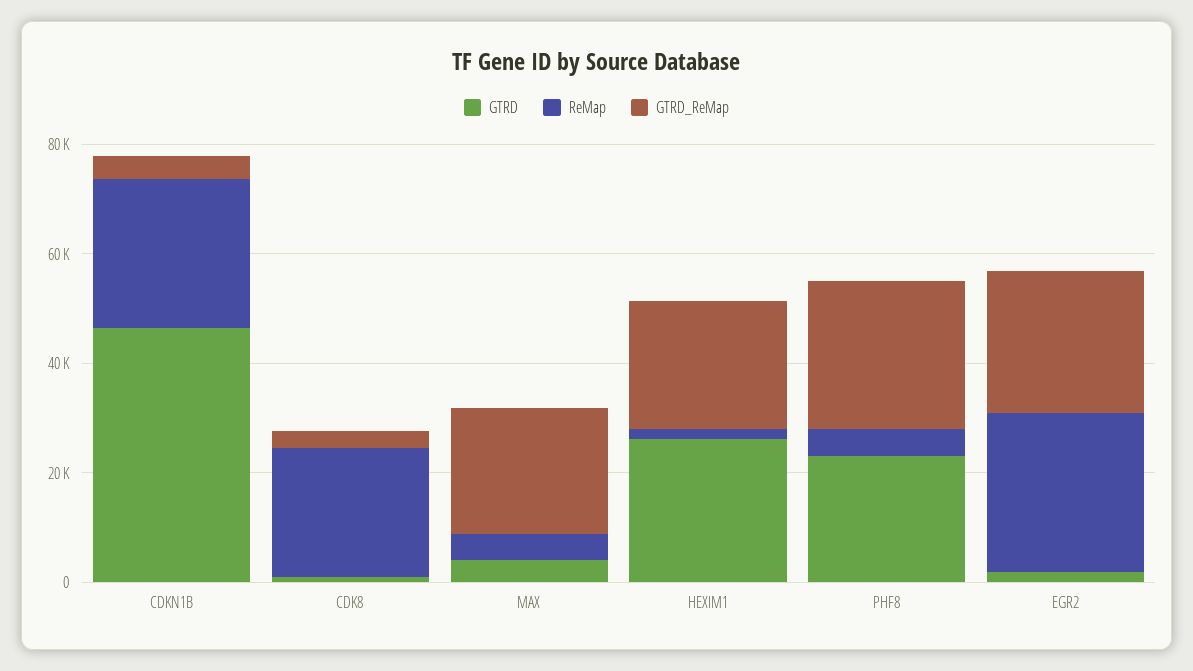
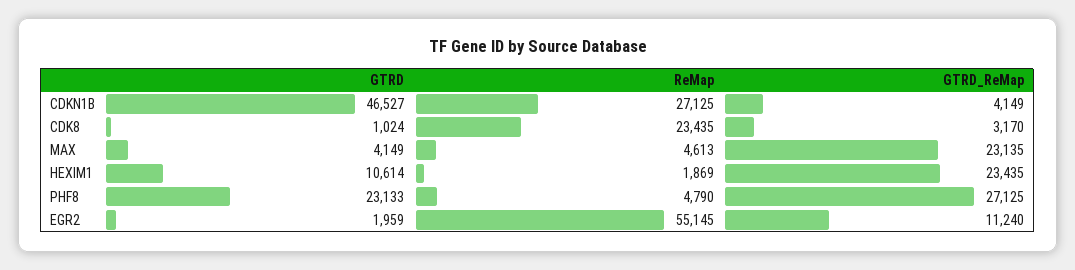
  {
    "GTRD": {
      "CDKN1B": 46527,
      "CDK8": 1024,
      "MAX": 4149,
-     "HEXIM1": 25000,
+     "HEXIM1": 10614,
      "PHF8": 23133,
      "EGR2": 1959
    },
    "ReMap": {
      "CDKN1B": 27125,
      "CDK8": 23435,
      "MAX": 4613,
      "HEXIM1": 1869,
      "PHF8": 4790,
-     "EGR2": 30000
+     "EGR2": 55145
    },
    "GTRD_ReMap": {
      "CDKN1B": 4149,
      "CDK8": 3170,
      "MAX": 23135,
      "HEXIM1": 23435,
      "PHF8": 27125,
-     "EGR2": 25000
+     "EGR2": 11240
    }
  }

